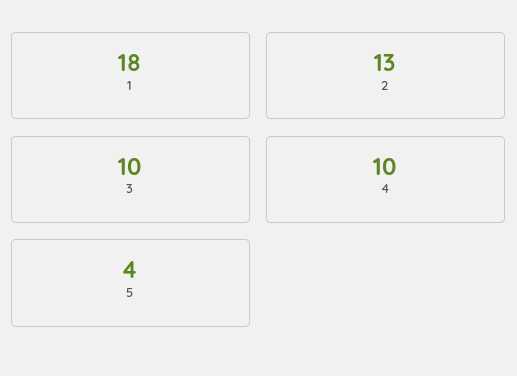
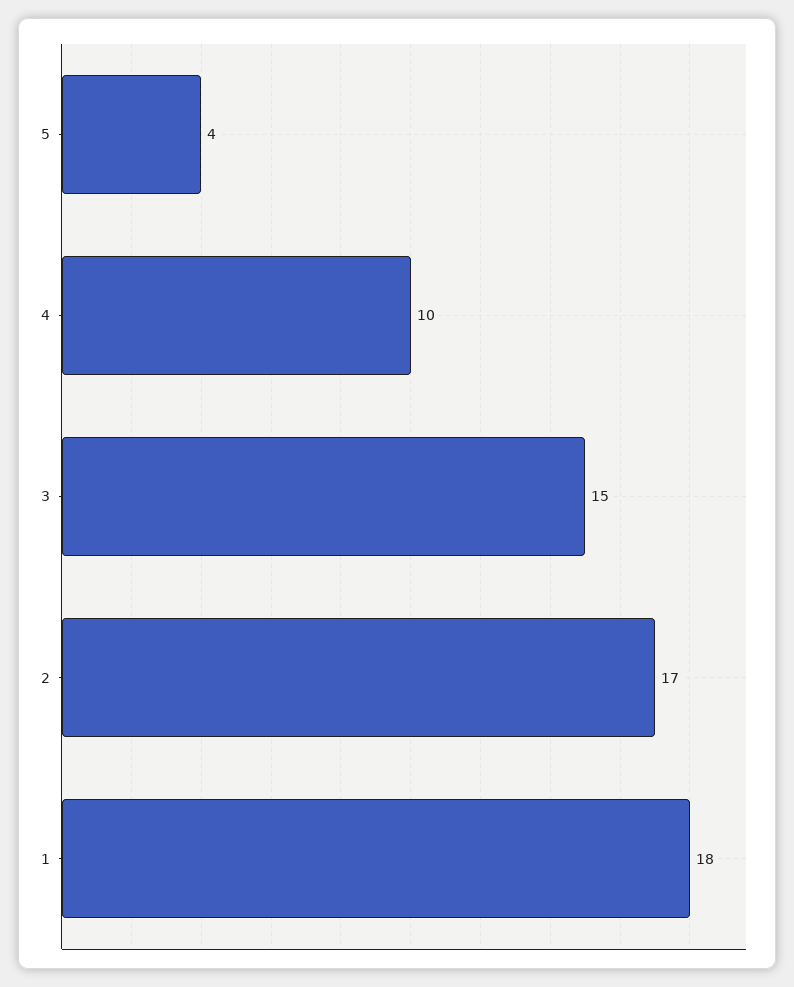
  {
    "1": 18,
-   "2": 13,
+   "2": 17,
-   "3": 10,
+   "3": 15,
    "4": 10,
    "5": 4
  }

